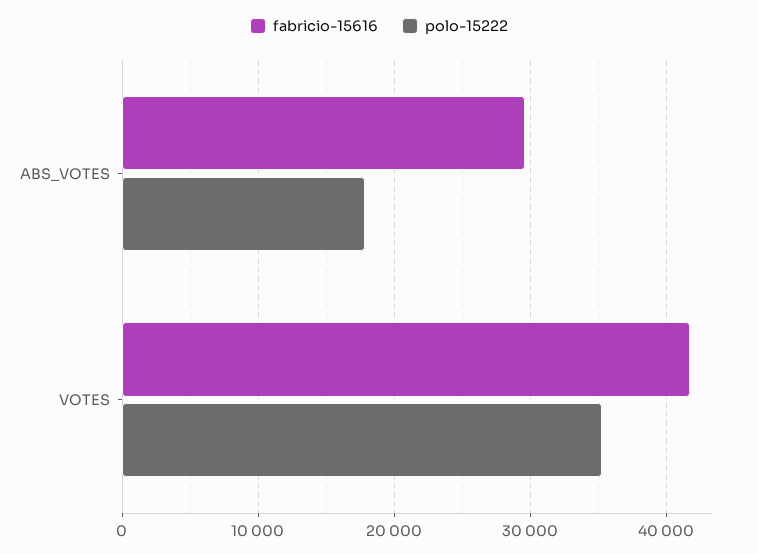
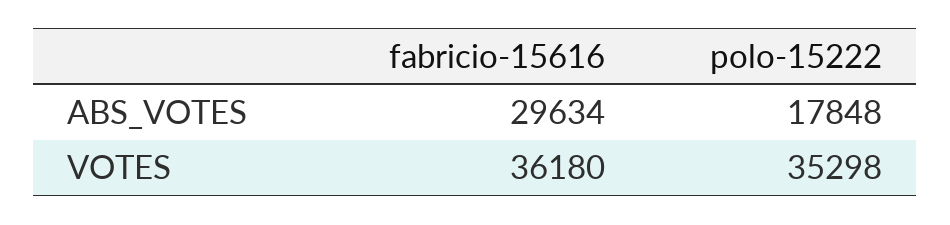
  {
    "fabricio-15616": {
      "ABS_VOTES": 29634,
-     "VOTES": 42000
+     "VOTES": 36180
    },
    "polo-15222": {
      "ABS_VOTES": 17848,
      "VOTES": 35298
    }
  }

